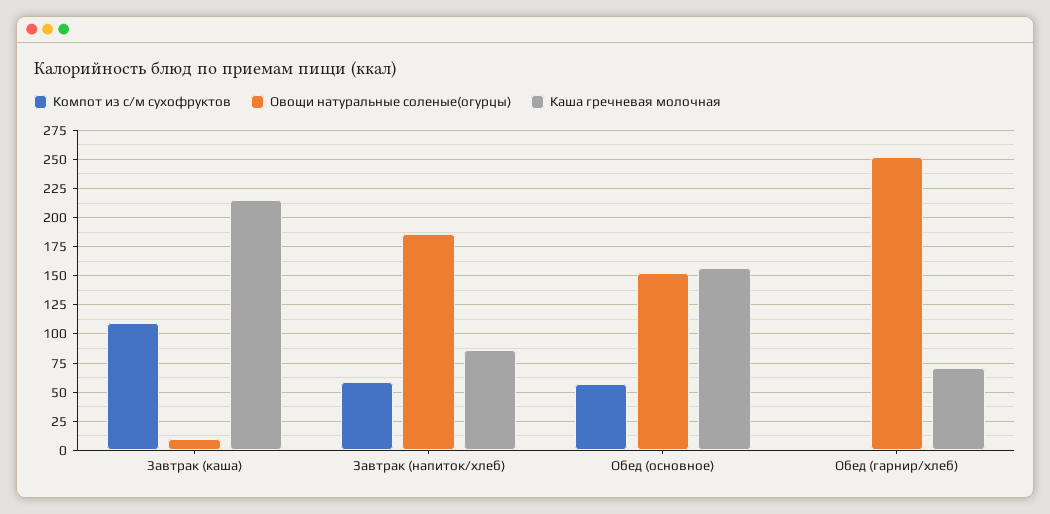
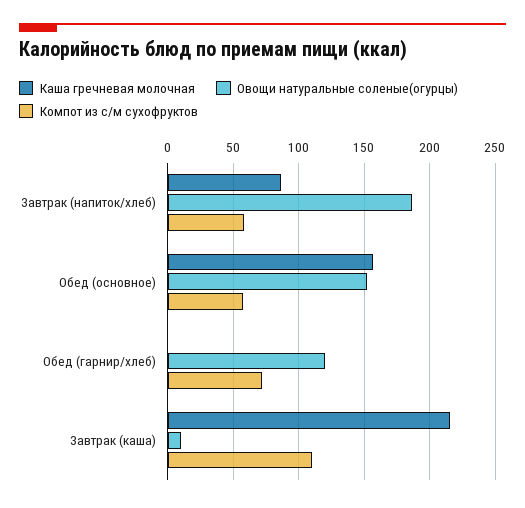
  {
    "Компот из с/м сухофруктов": {
      "Завтрак (каша)": 110,
      "Завтрак (напиток/хлеб)": 60,
      "Обед (основное)": 55,
-     "Обед (гарнир/хлеб)": 0
+     "Обед (гарнир/хлеб)": 70
    },
    "Овощи натуральные соленые(огурцы)": {
      "Завтрак (каша)": 10,
      "Завтрак (напиток/хлеб)": 185,
      "Обед (основное)": 150,
-     "Обед (гарнир/хлеб)": 250
+     "Обед (гарнир/хлеб)": 120
    },
    "Каша гречневая молочная": {
      "Завтрак (каша)": 215,
      "Завтрак (напиток/хлеб)": 85,
      "Обед (основное)": 155,
-     "Обед (гарнир/хлеб)": 75
+     "Обед (гарнир/хлеб)": 0
    }
  }

